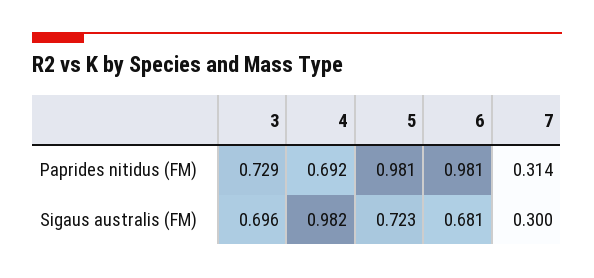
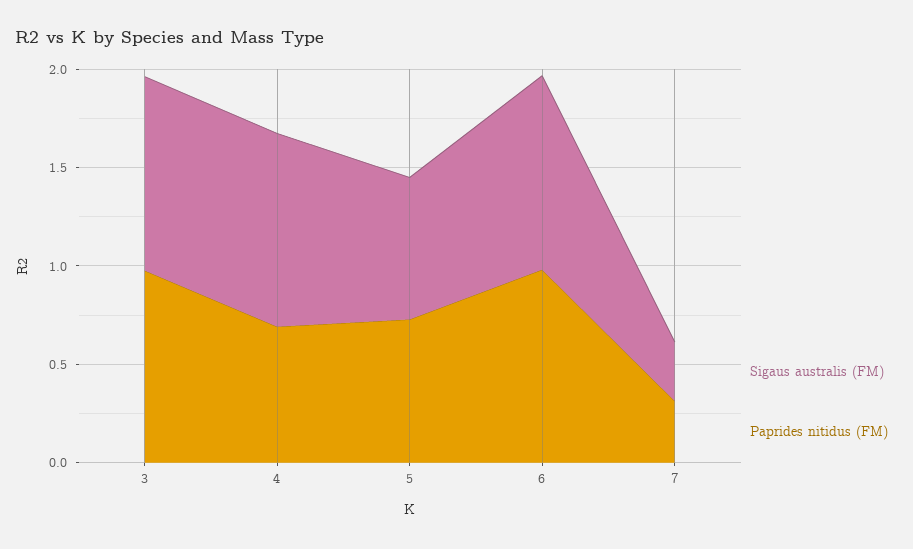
  {
    "Paprides nitidus (FM)": {
-     "3": 0.729,
+     "3": 1,
      "4": 0.692,
-     "5": 0.981,
+     "5": 0.7,
      "6": 0.981,
      "7": 0.314
    },
    "Sigaus australis (FM)": {
-     "3": 0.696,
+     "3": 1,
      "4": 0.982,
      "5": 0.723,
-     "6": 0.681,
+     "6": 1,
      "7": 0.3
    }
  }

